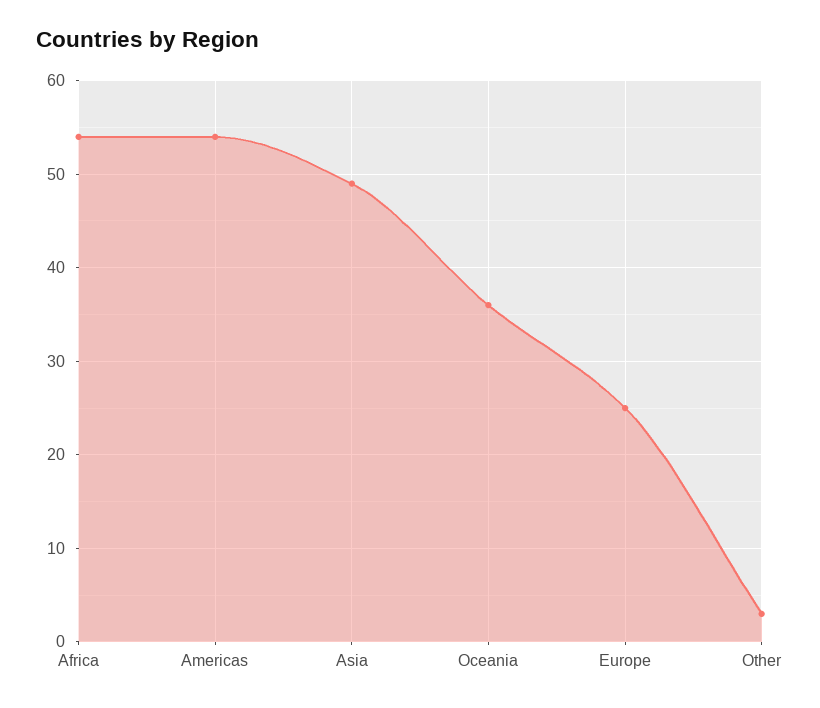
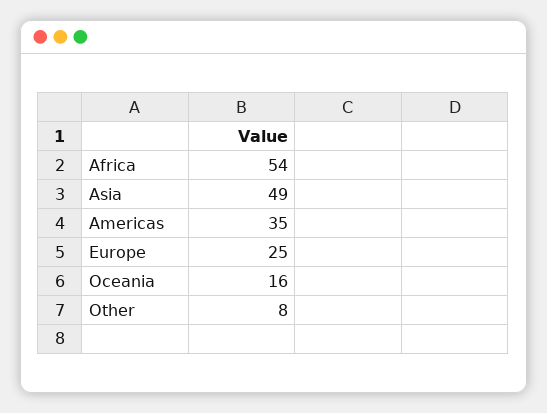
  {
    "Africa": 54,
-   "Americas": 54,
+   "Americas": 35,
    "Asia": 49,
-   "Oceania": 36,
+   "Oceania": 16,
    "Europe": 25,
-   "Other": 3
+   "Other": 8
  }

